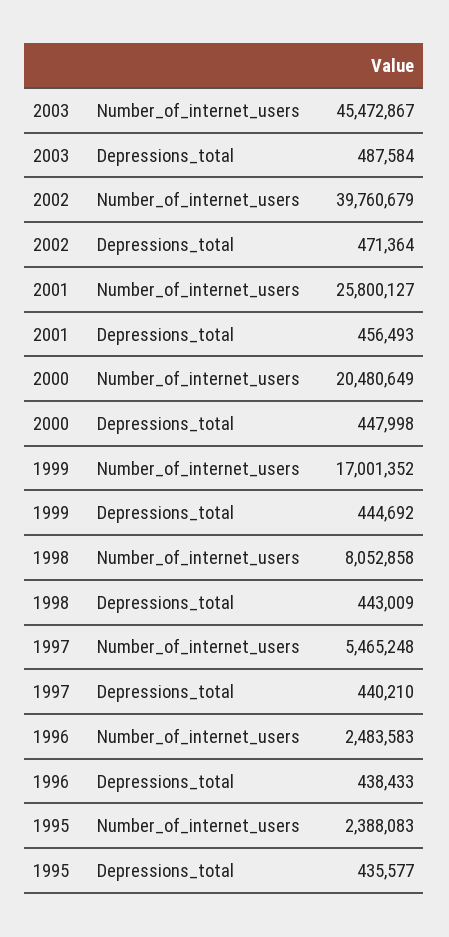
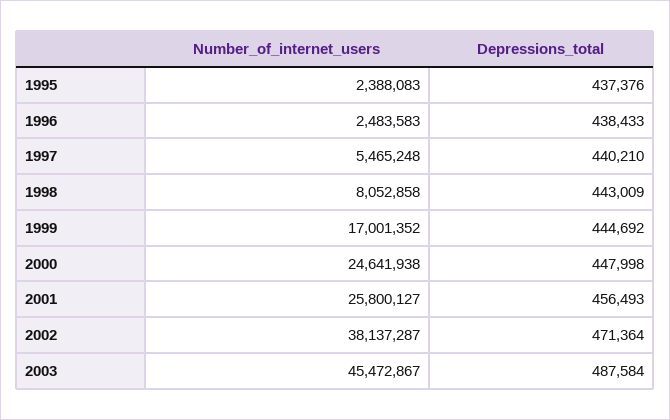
  {
    "2003": {
      "Number_of_internet_users": 45472867,
      "Depressions_total": 487584
    },
    "2002": {
-     "Number_of_internet_users": 39760679,
+     "Number_of_internet_users": 38137287,
      "Depressions_total": 471364
    },
    "2001": {
      "Number_of_internet_users": 25800127,
      "Depressions_total": 456493
    },
    "2000": {
-     "Number_of_internet_users": 20480649,
+     "Number_of_internet_users": 24641938,
      "Depressions_total": 447998
    },
    "1999": {
      "Number_of_internet_users": 17001352,
      "Depressions_total": 444692
    },
    "1998": {
      "Number_of_internet_users": 8052858,
      "Depressions_total": 443009
    },
    "1997": {
      "Number_of_internet_users": 5465248,
      "Depressions_total": 440210
    },
    "1996": {
      "Number_of_internet_users": 2483583,
      "Depressions_total": 438433
    },
    "1995": {
      "Number_of_internet_users": 2388083,
-     "Depressions_total": 435577
+     "Depressions_total": 437376
    }
  }

